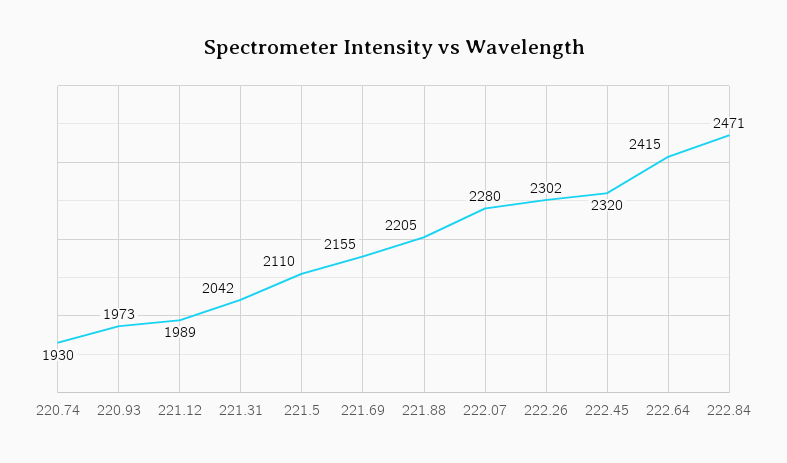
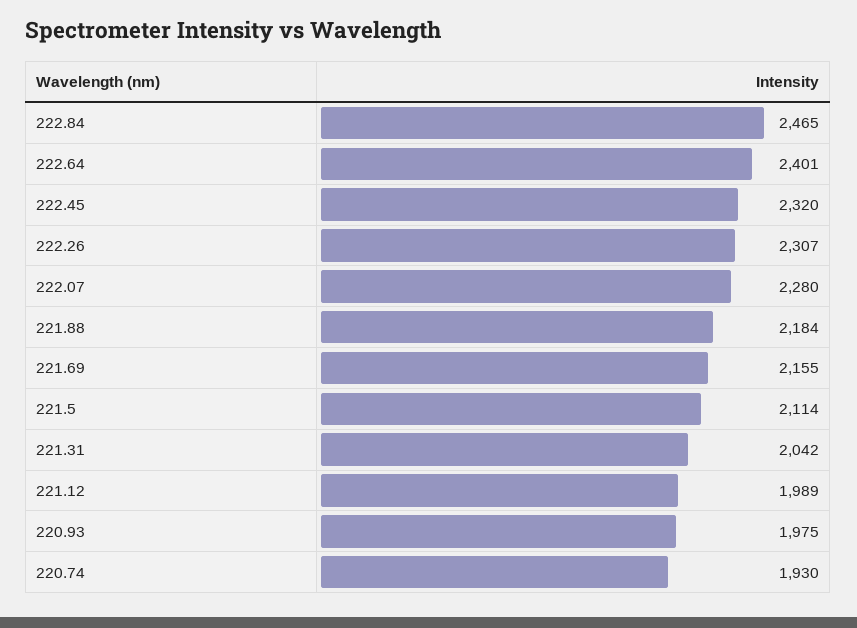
  {
    "220.74": 1930,
-   "220.93": 1973,
+   "220.93": 1975,
    "221.12": 1989,
    "221.31": 2042,
-   "221.5": 2110,
+   "221.5": 2114,
    "221.69": 2155,
-   "221.88": 2205,
+   "221.88": 2184,
    "222.07": 2280,
-   "222.26": 2302,
+   "222.26": 2307,
    "222.45": 2320,
-   "222.64": 2415,
+   "222.64": 2401,
-   "222.84": 2471
+   "222.84": 2465
  }

